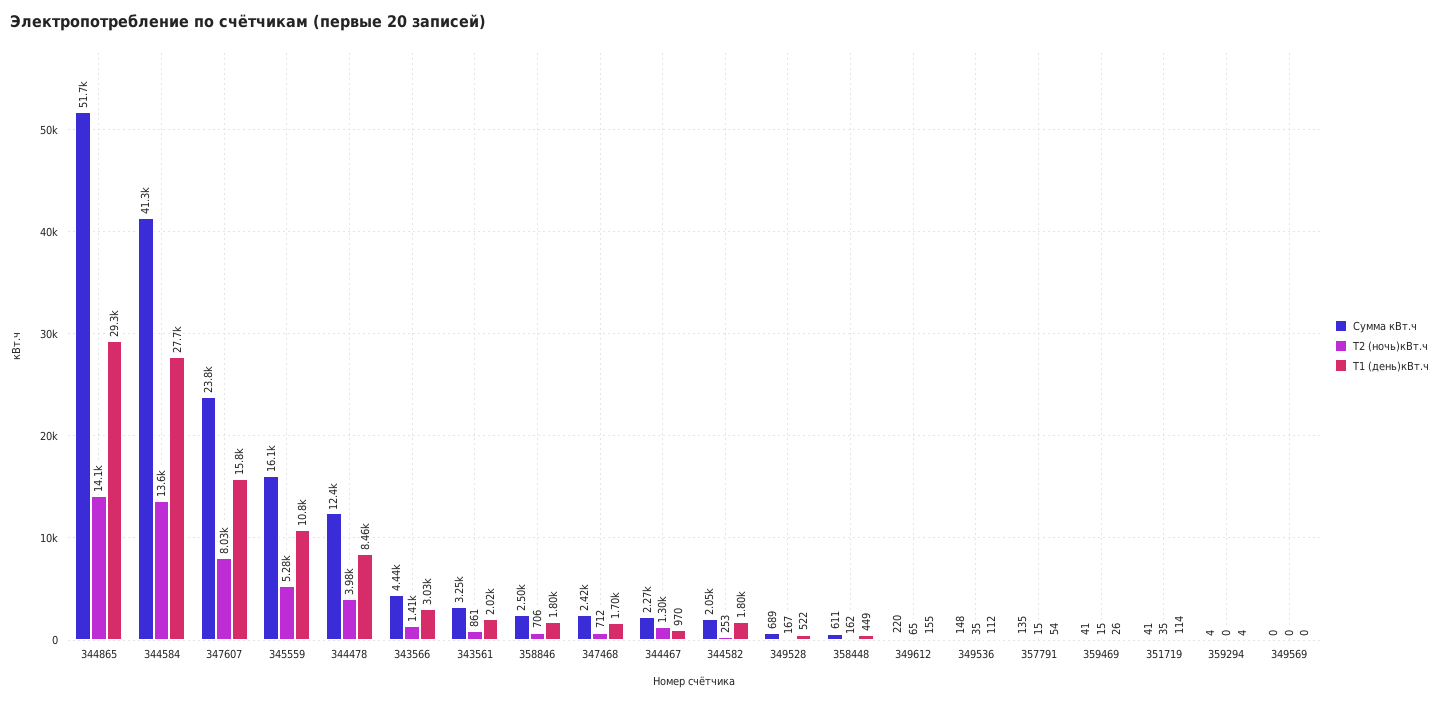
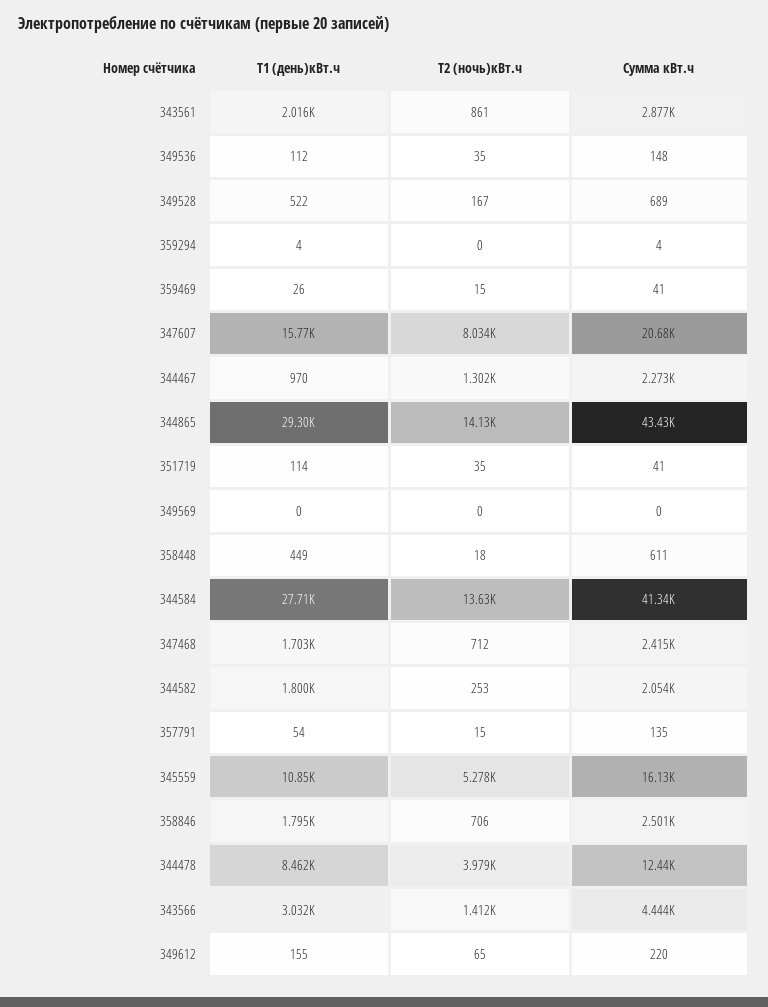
  {
    "Сумма кВт.ч": {
-     "344865": 51700,
+     "344865": 43430,
      "344584": 41340,
-     "347607": 23800,
+     "347607": 20680,
      "345559": 16130,
      "344478": 12440,
      "343566": 4444,
-     "343561": 3250,
+     "343561": 2877,
      "358846": 2501,
      "347468": 2415,
      "344467": 2273,
      "344582": 2054,
      "349528": 689,
      "358448": 611,
      "349612": 220,
      "349536": 148,
      "357791": 135,
      "359469": 41,
      "351719": 41,
      "359294": 4,
      "349569": 0
    },
    "Т2 (ночь)кВт.ч": {
      "344865": 14130,
      "344584": 13630,
      "347607": 8034,
      "345559": 5278,
      "344478": 3979,
      "343566": 1412,
      "343561": 861,
      "358846": 706,
      "347468": 712,
      "344467": 1302,
      "344582": 253,
      "349528": 167,
-     "358448": 162,
+     "358448": 18,
      "349612": 65,
      "349536": 35,
      "357791": 15,
      "359469": 15,
      "351719": 35,
      "359294": 0,
      "349569": 0
    },
    "Т1 (день)кВт.ч": {
      "344865": 29300,
      "344584": 27710,
      "347607": 15770,
      "345559": 10850,
      "344478": 8462,
      "343566": 3032,
      "343561": 2016,
      "358846": 1795,
      "347468": 1703,
      "344467": 970,
      "344582": 1800,
      "349528": 522,
      "358448": 449,
      "349612": 155,
      "349536": 112,
      "357791": 54,
      "359469": 26,
      "351719": 114,
      "359294": 4,
      "349569": 0
    }
  }

